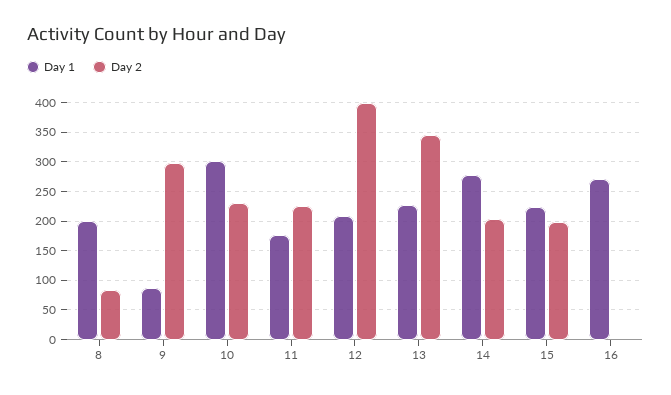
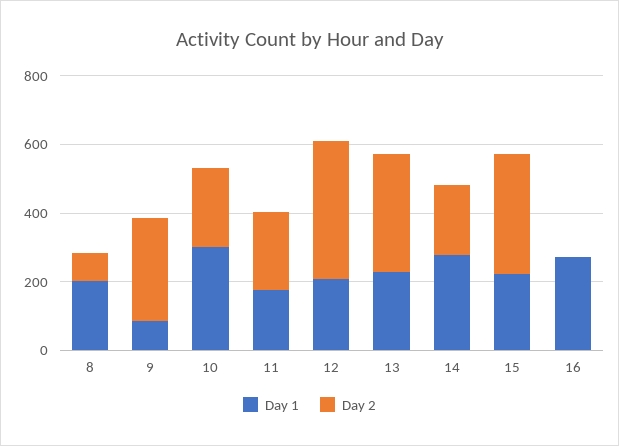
  {
    "Day 1": {
      "8": 200,
      "9": 75,
      "10": 300,
      "11": 175,
      "12": 200,
      "13": 225,
      "14": 275,
      "15": 225,
      "16": 275
    },
    "Day 2": {
      "8": 75,
      "9": 300,
      "10": 225,
      "11": 225,
      "12": 400,
      "13": 350,
      "14": 200,
-     "15": 200,
+     "15": 350,
      "16": 0
    }
  }

